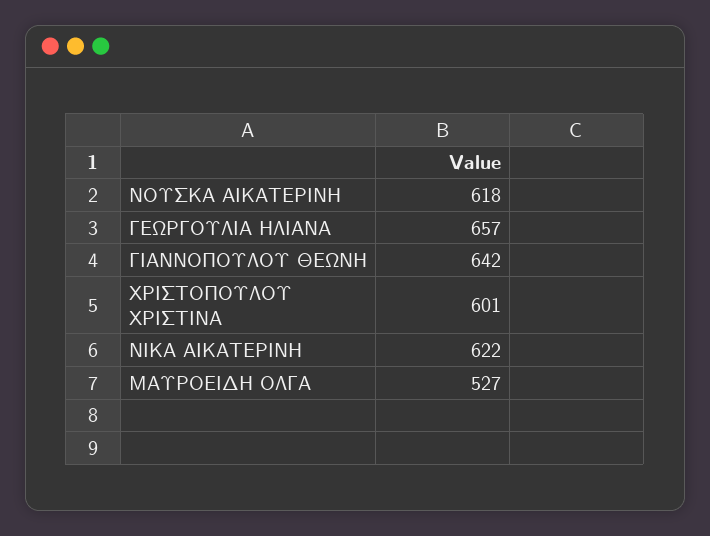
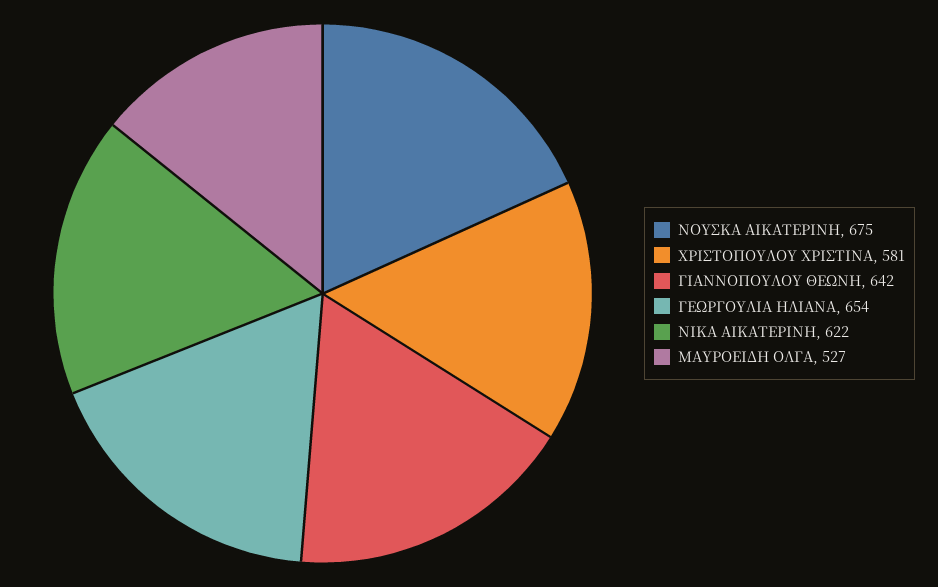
  {
-   "ΝΟΥΣΚΑ ΑΙΚΑΤΕΡΙΝΗ": 618,
+   "ΝΟΥΣΚΑ ΑΙΚΑΤΕΡΙΝΗ": 675,
-   "ΓΕΩΡΓΟΥΛΙΑ ΗΛΙΑΝΑ": 657,
+   "ΓΕΩΡΓΟΥΛΙΑ ΗΛΙΑΝΑ": 654,
    "ΓΙΑΝΝΟΠΟΥΛΟΥ ΘΕΩΝΗ": 642,
-   "ΧΡΙΣΤΟΠΟΥΛΟΥ ΧΡΙΣΤΙΝΑ": 601,
+   "ΧΡΙΣΤΟΠΟΥΛΟΥ ΧΡΙΣΤΙΝΑ": 581,
    "ΝΙΚΑ ΑΙΚΑΤΕΡΙΝΗ": 622,
    "ΜΑΥΡΟΕΙΔΗ ΟΛΓΑ": 527
  }

